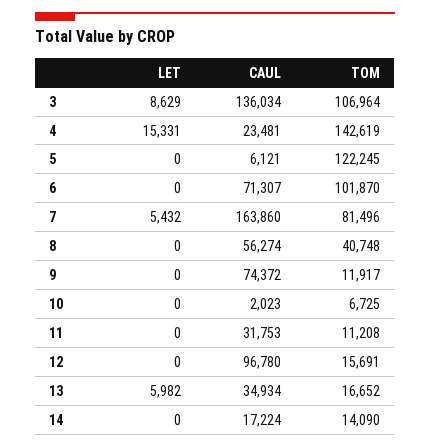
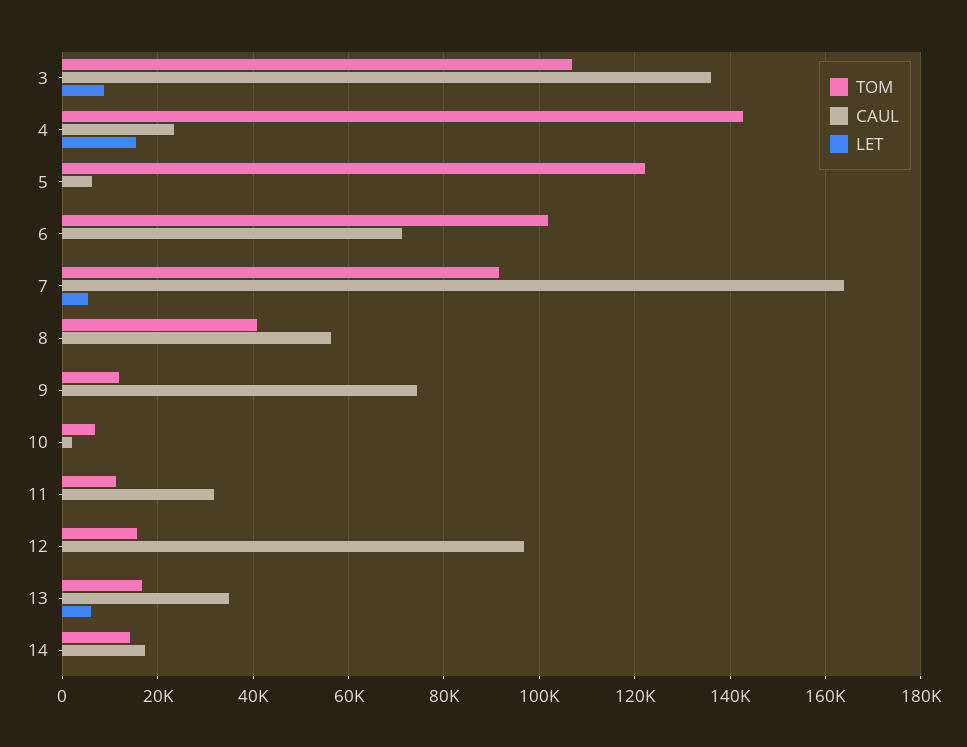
  {
    "LET": {
      "3": 8629,
      "4": 15331,
      "5": 0,
      "6": 0,
      "7": 5432,
      "8": 0,
      "9": 0,
      "10": 0,
      "11": 0,
      "12": 0,
      "13": 5982,
      "14": 0
    },
    "CAUL": {
      "3": 136034,
      "4": 23481,
      "5": 6121,
      "6": 71307,
      "7": 163860,
      "8": 56274,
      "9": 74372,
      "10": 2023,
      "11": 31753,
      "12": 96780,
      "13": 34934,
      "14": 17224
    },
    "TOM": {
      "3": 106964,
      "4": 142619,
      "5": 122245,
      "6": 101870,
-     "7": 81496,
+     "7": 92000,
      "8": 40748,
      "9": 11917,
      "10": 6725,
      "11": 11208,
      "12": 15691,
      "13": 16652,
      "14": 14090
    }
  }

